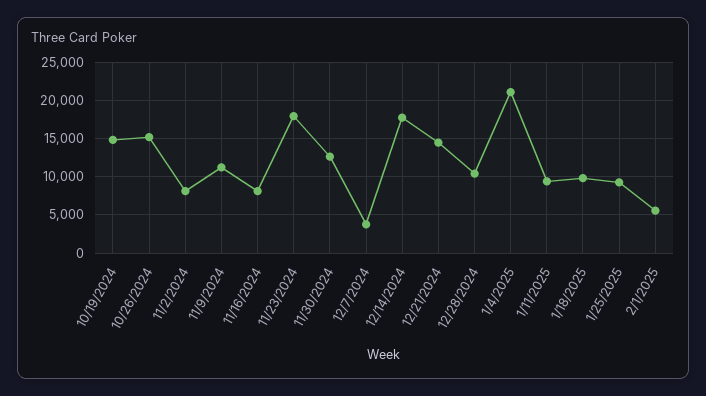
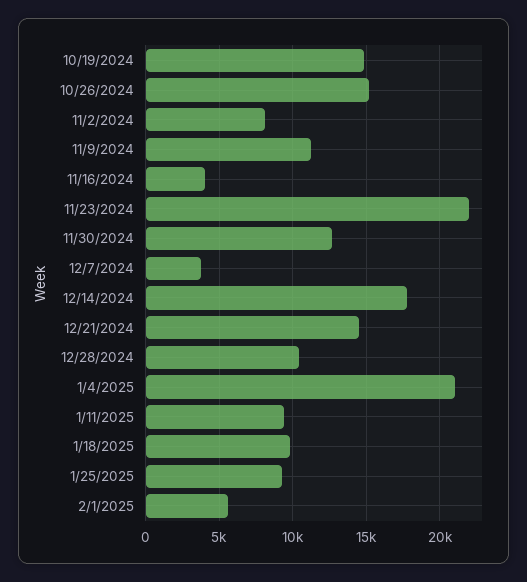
  {
    "10/19/2024": 15000,
    "10/26/2024": 15000,
    "11/2/2024": 8000,
    "11/9/2024": 11000,
-   "11/16/2024": 8000,
+   "11/16/2024": 4000,
-   "11/23/2024": 18000,
+   "11/23/2024": 22000,
    "11/30/2024": 12500,
    "12/7/2024": 4000,
    "12/14/2024": 17500,
    "12/21/2024": 14500,
    "12/28/2024": 10500,
    "1/4/2025": 21000,
    "1/11/2025": 9500,
    "1/18/2025": 10000,
    "1/25/2025": 9500,
    "2/1/2025": 5500
  }

